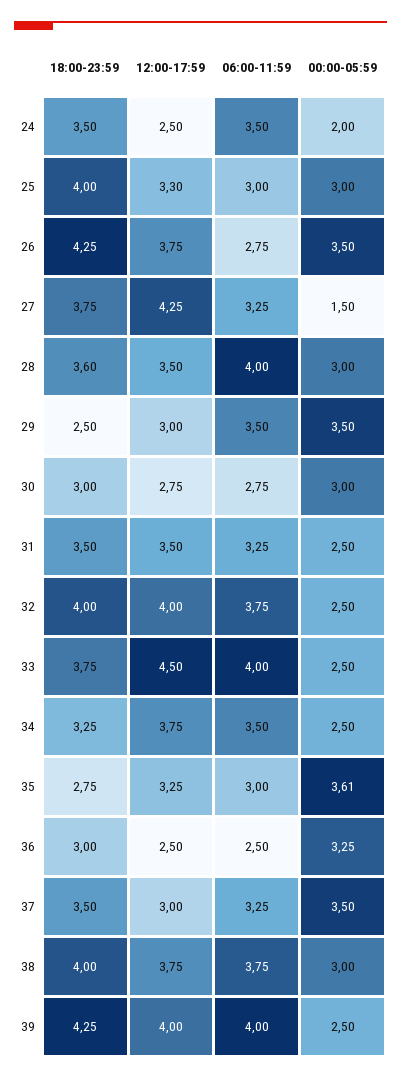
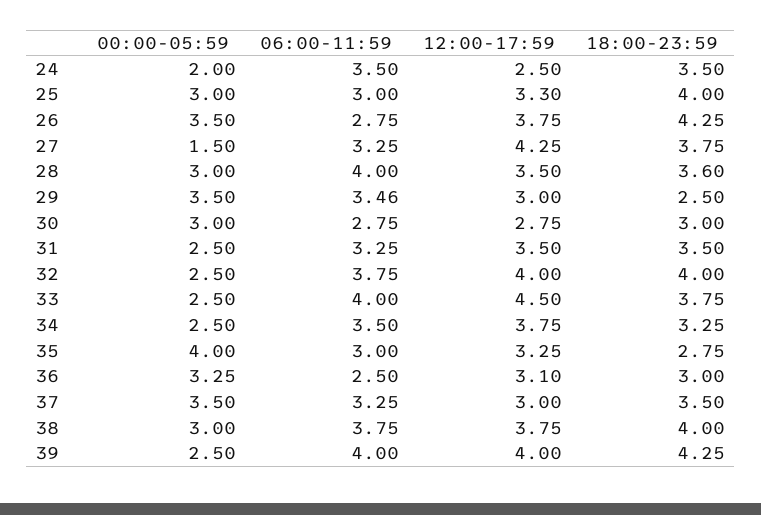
  {
    "18:00-23:59": {
      "24": 3.5,
      "25": 4,
      "26": 4.25,
      "27": 3.75,
      "28": 3.6,
      "29": 2.5,
      "30": 3,
      "31": 3.5,
      "32": 4,
      "33": 3.75,
      "34": 3.25,
      "35": 2.75,
      "36": 3,
      "37": 3.5,
      "38": 4,
      "39": 4.25
    },
    "12:00-17:59": {
      "24": 2.5,
      "25": 3.3,
      "26": 3.75,
      "27": 4.25,
      "28": 3.5,
      "29": 3,
      "30": 2.75,
      "31": 3.5,
      "32": 4,
      "33": 4.5,
      "34": 3.75,
      "35": 3.25,
-     "36": 2.5,
+     "36": 3.1,
      "37": 3,
      "38": 3.75,
      "39": 4
    },
    "06:00-11:59": {
      "24": 3.5,
      "25": 3,
      "26": 2.75,
      "27": 3.25,
      "28": 4,
-     "29": 3.5,
+     "29": 3.46,
      "30": 2.75,
      "31": 3.25,
      "32": 3.75,
      "33": 4,
      "34": 3.5,
      "35": 3,
      "36": 2.5,
      "37": 3.25,
      "38": 3.75,
      "39": 4
    },
    "00:00-05:59": {
      "24": 2,
      "25": 3,
      "26": 3.5,
      "27": 1.5,
      "28": 3,
      "29": 3.5,
      "30": 3,
      "31": 2.5,
      "32": 2.5,
      "33": 2.5,
      "34": 2.5,
-     "35": 3.61,
+     "35": 4,
      "36": 3.25,
      "37": 3.5,
      "38": 3,
      "39": 2.5
    }
  }

